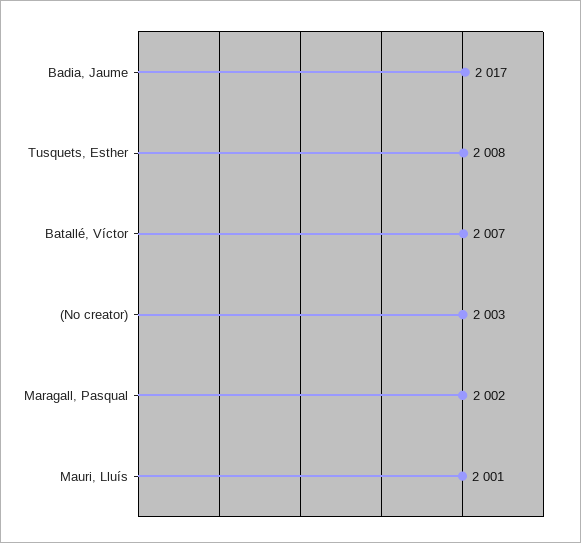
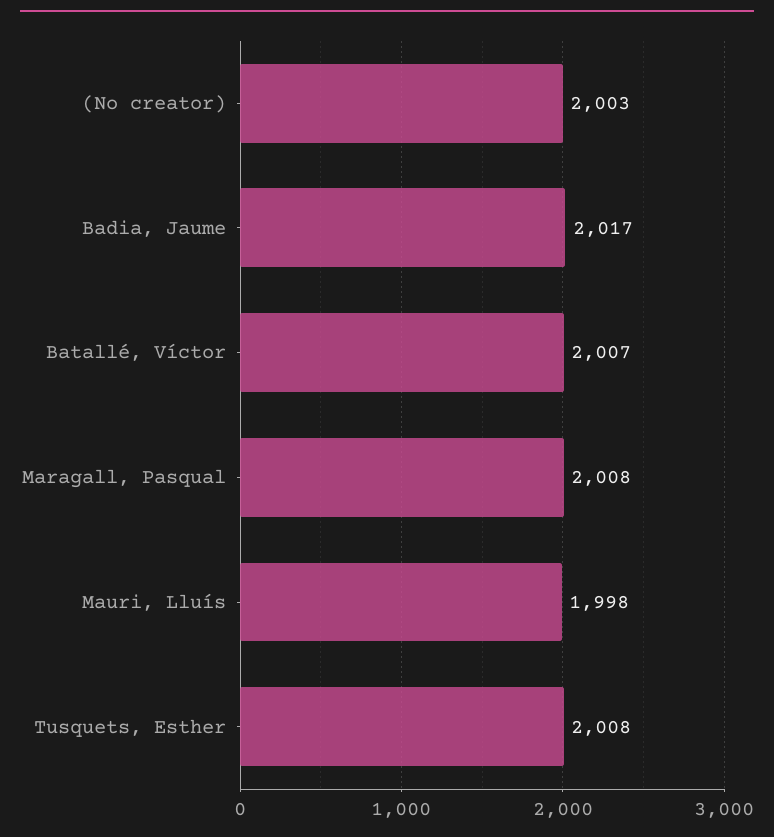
  {
    "Badia, Jaume": 2017,
    "Tusquets, Esther": 2008,
    "Batallé, Víctor": 2007,
    "(No creator)": 2003,
-   "Maragall, Pasqual": 2002,
+   "Maragall, Pasqual": 2008,
-   "Mauri, Lluís": 2001
+   "Mauri, Lluís": 1998
  }

